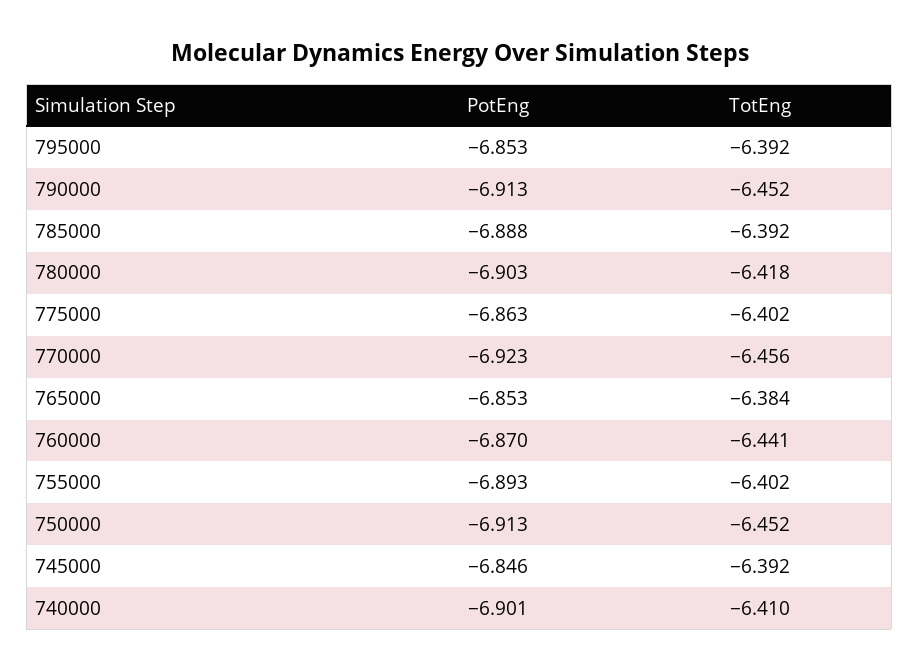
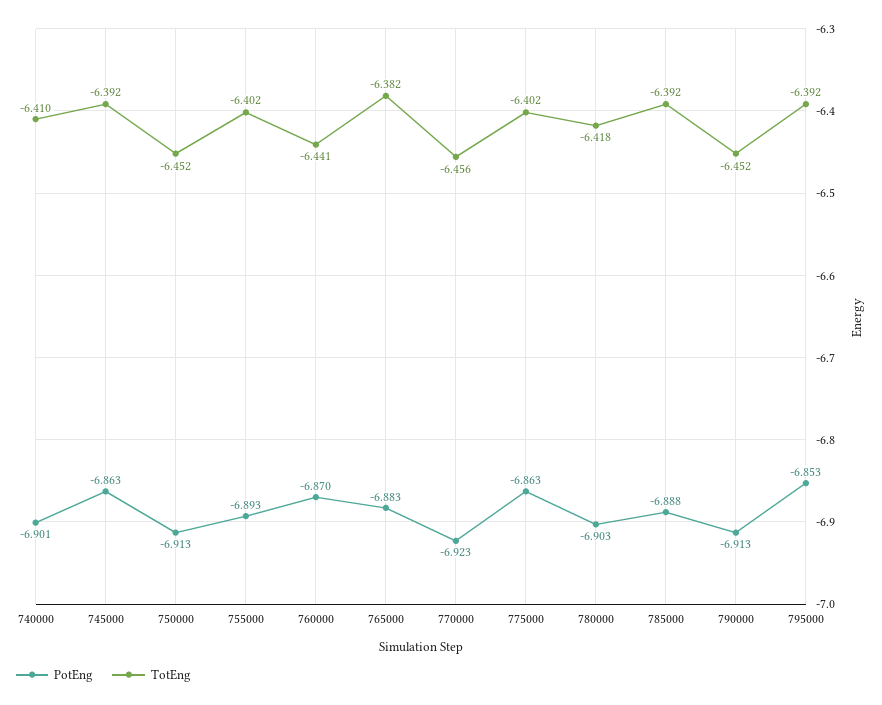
  {
    "PotEng": {
      "795000": -6.853,
      "790000": -6.913,
      "785000": -6.888,
      "780000": -6.903,
      "775000": -6.863,
      "770000": -6.923,
-     "765000": -6.853,
+     "765000": -6.883,
      "760000": -6.87,
      "755000": -6.893,
      "750000": -6.913,
-     "745000": -6.846,
+     "745000": -6.863,
      "740000": -6.901
    },
    "TotEng": {
      "795000": -6.392,
      "790000": -6.452,
      "785000": -6.392,
      "780000": -6.418,
      "775000": -6.402,
      "770000": -6.456,
-     "765000": -6.384,
+     "765000": -6.382,
      "760000": -6.441,
      "755000": -6.402,
      "750000": -6.452,
      "745000": -6.392,
      "740000": -6.41
    }
  }

